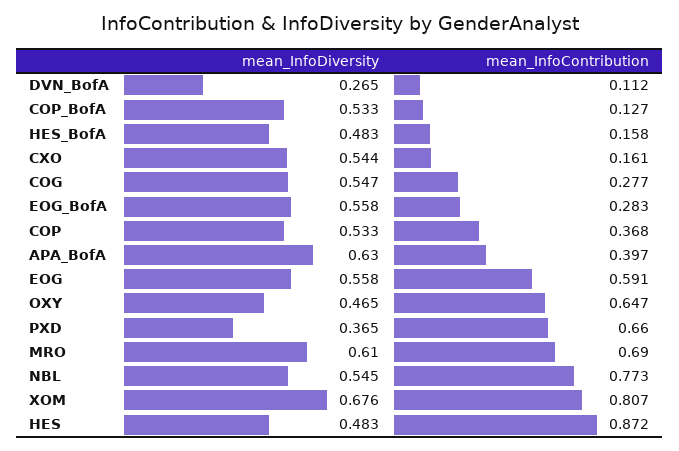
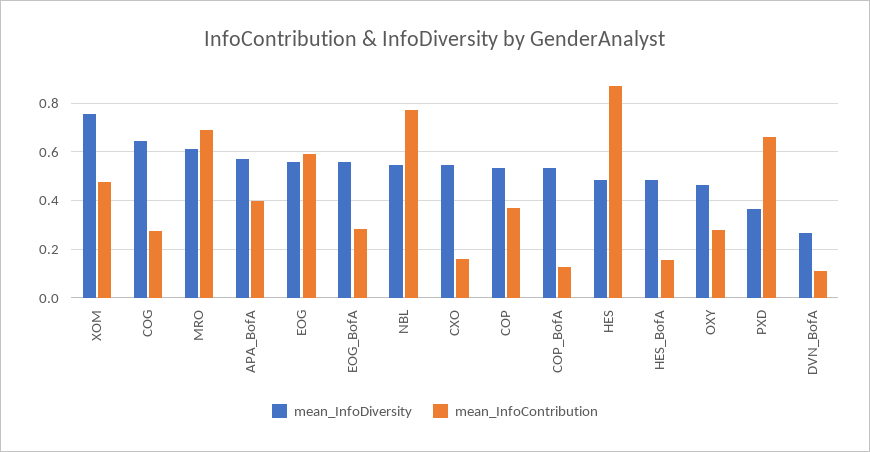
  {
    "mean_InfoDiversity": {
      "DVN_BofA": 0.265,
      "COP_BofA": 0.533,
      "HES_BofA": 0.483,
      "CXO": 0.544,
-     "COG": 0.547,
+     "COG": 0.65,
      "EOG_BofA": 0.558,
      "COP": 0.533,
-     "APA_BofA": 0.63,
+     "APA_BofA": 0.575,
      "EOG": 0.558,
      "OXY": 0.465,
      "PXD": 0.365,
      "MRO": 0.61,
      "NBL": 0.545,
-     "XOM": 0.676,
+     "XOM": 0.75,
      "HES": 0.483
    },
    "mean_InfoContribution": {
      "DVN_BofA": 0.112,
      "COP_BofA": 0.127,
      "HES_BofA": 0.158,
      "CXO": 0.161,
      "COG": 0.277,
      "EOG_BofA": 0.283,
      "COP": 0.368,
      "APA_BofA": 0.397,
      "EOG": 0.591,
-     "OXY": 0.647,
+     "OXY": 0.275,
      "PXD": 0.66,
      "MRO": 0.69,
      "NBL": 0.773,
-     "XOM": 0.807,
+     "XOM": 0.475,
      "HES": 0.872
    }
  }

